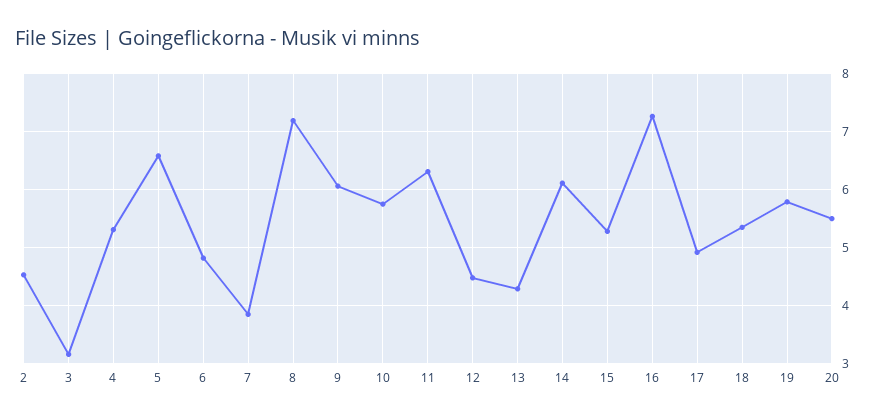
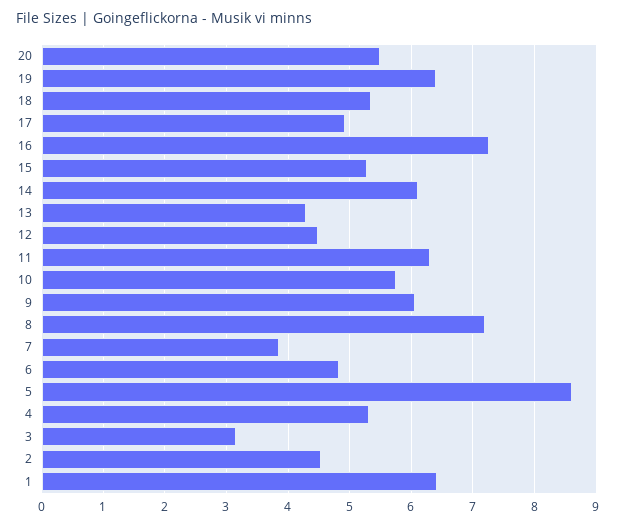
  {
    "2": 4.5,
    "3": 3.2,
    "4": 5.3,
-   "5": 6.6,
+   "5": 8.6,
    "6": 4.8,
    "7": 3.9,
    "8": 7.2,
    "9": 6.1,
    "10": 5.8,
    "11": 6.3,
    "12": 4.5,
    "13": 4.3,
    "14": 6.1,
    "15": 5.3,
    "16": 7.3,
    "17": 4.9,
    "18": 5.4,
-   "19": 5.8,
+   "19": 6.4,
-   "20": 5.5
+   "20": 5.5,
+   "1": 6.4
  }

